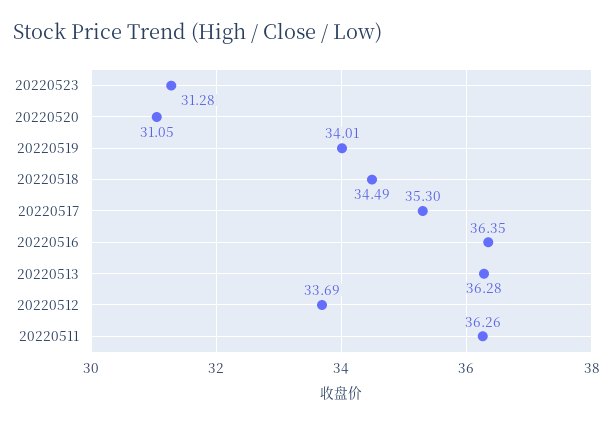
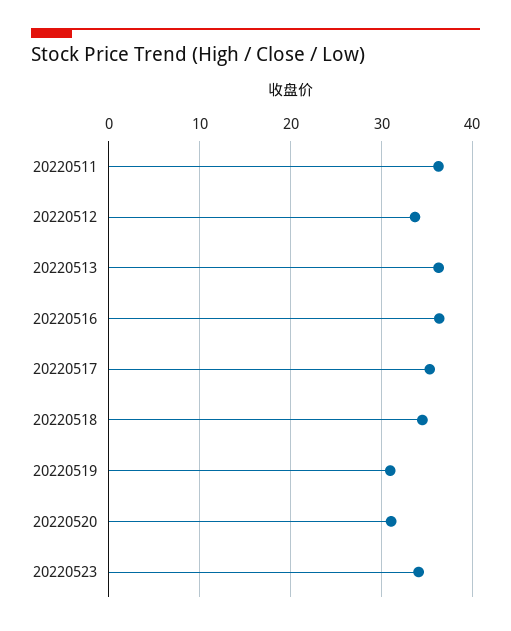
  {
-   "20220523": 31.28,
+   "20220523": 34,
    "20220520": 31.05,
-   "20220519": 34.01,
+   "20220519": 31,
    "20220518": 34.49,
    "20220517": 35.3,
    "20220516": 36.35,
    "20220513": 36.28,
    "20220512": 33.69,
    "20220511": 36.26
  }

